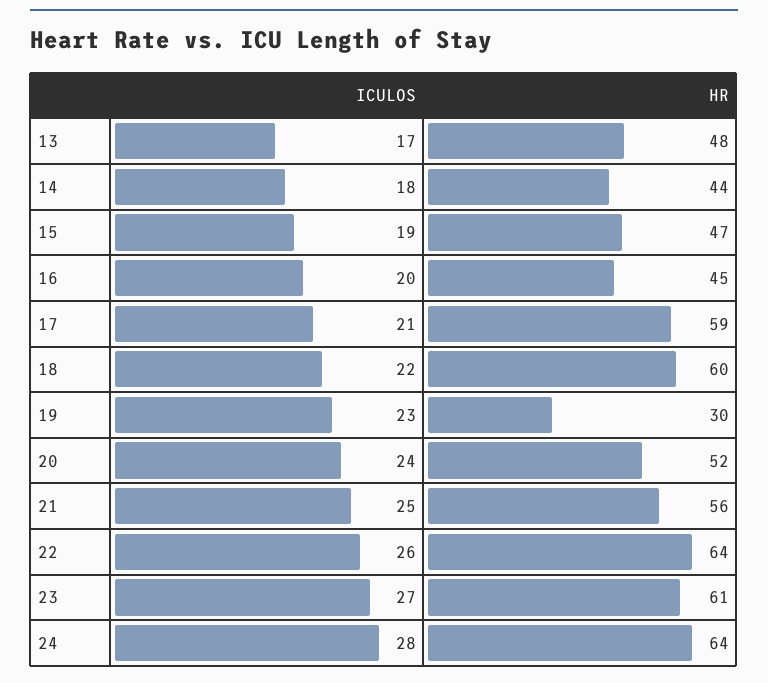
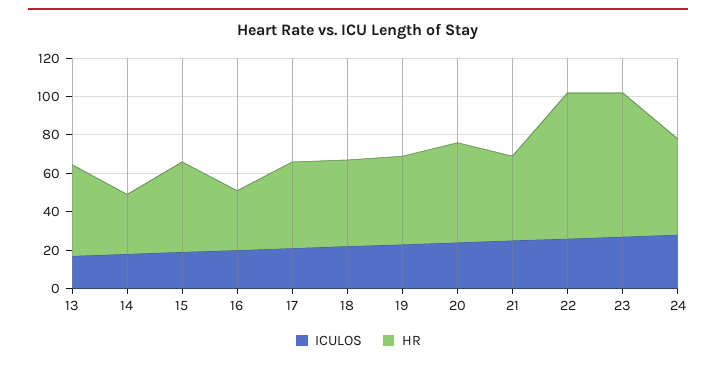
  {
    "ICULOS": {
      "13": 17,
      "14": 18,
      "15": 19,
      "16": 20,
      "17": 21,
      "18": 22,
      "19": 23,
      "20": 24,
      "21": 25,
      "22": 26,
      "23": 27,
      "24": 28
    },
    "HR": {
      "13": 48,
-     "14": 44,
+     "14": 30,
      "15": 47,
-     "16": 45,
+     "16": 30,
-     "17": 59,
+     "17": 45,
-     "18": 60,
+     "18": 45,
-     "19": 30,
+     "19": 45,
      "20": 52,
-     "21": 56,
+     "21": 45,
-     "22": 64,
+     "22": 75,
-     "23": 61,
+     "23": 75,
-     "24": 64
+     "24": 50
    }
  }

